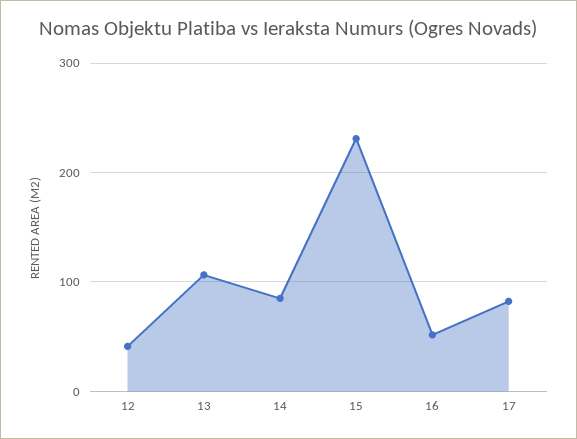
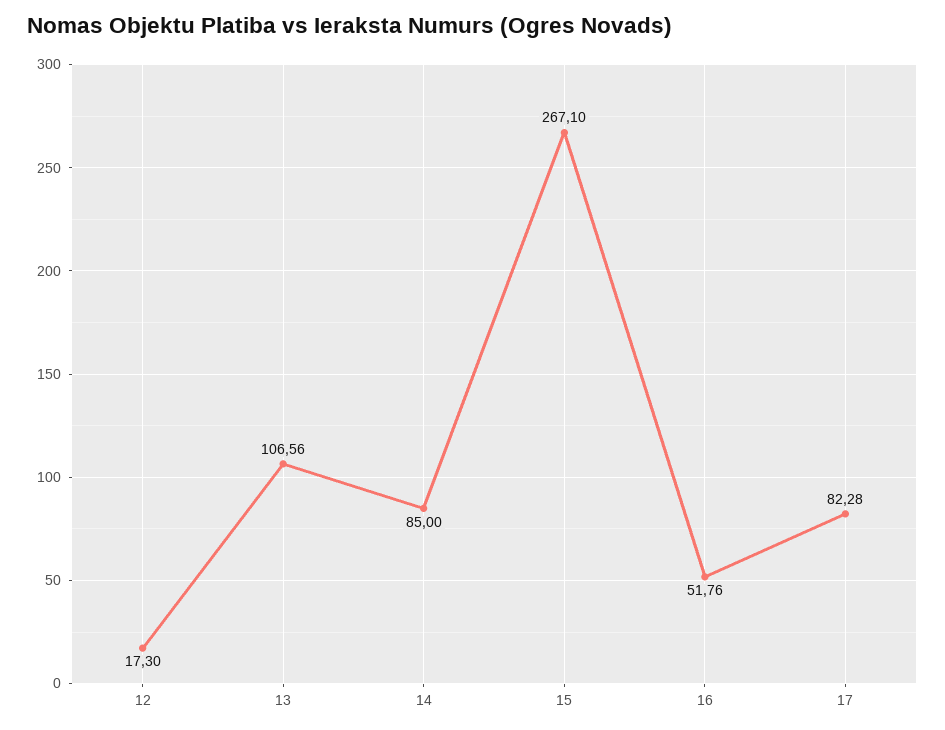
  {
-   "12": 40,
+   "12": 17.3,
    "13": 106.56,
    "14": 85,
-   "15": 230,
+   "15": 267.1,
    "16": 51.76,
    "17": 82.28
  }

